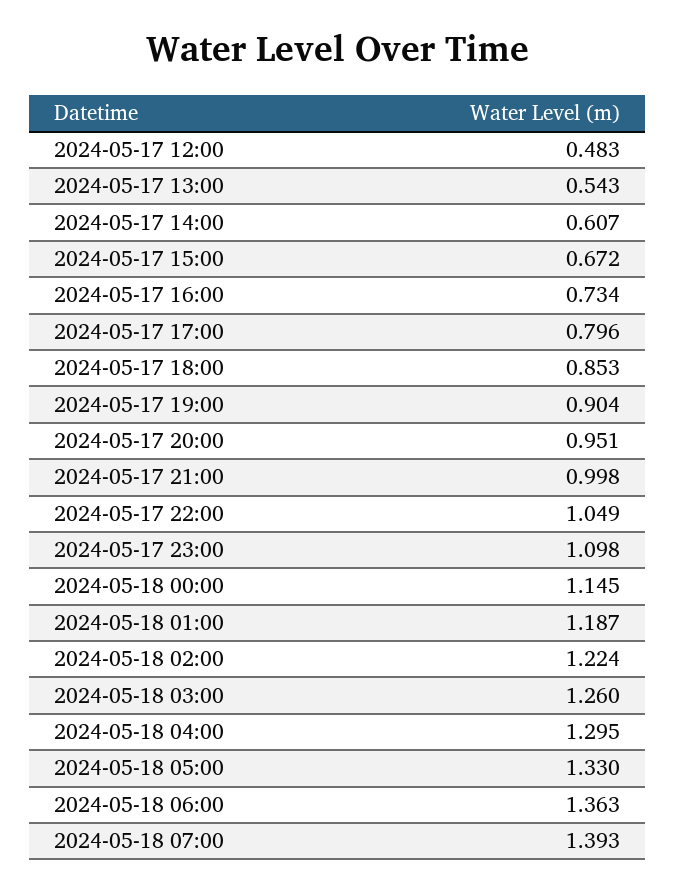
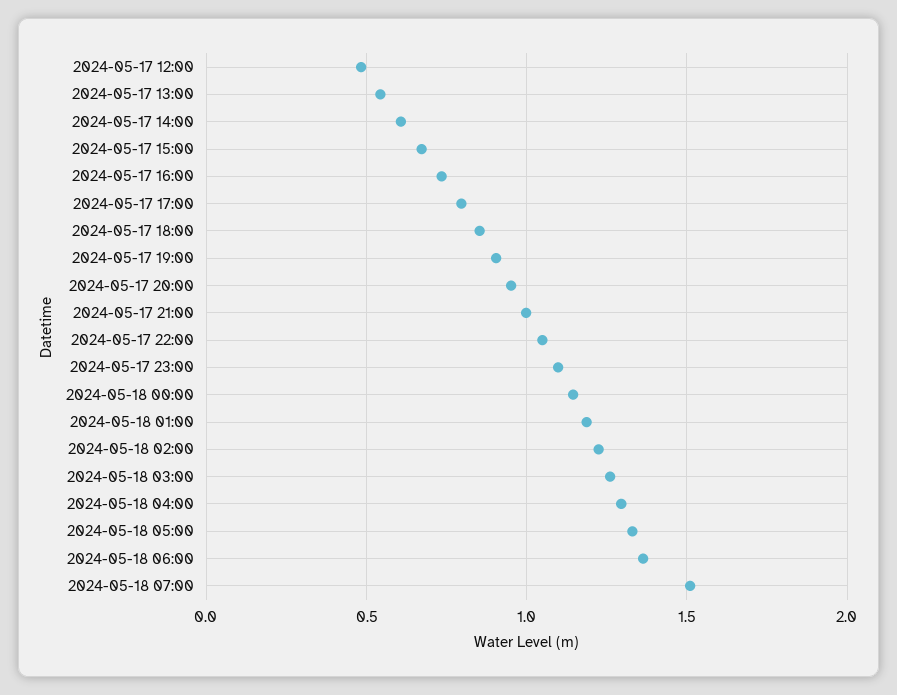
  {
    "2024-05-17 12:00": 0.483,
    "2024-05-17 13:00": 0.543,
    "2024-05-17 14:00": 0.607,
    "2024-05-17 15:00": 0.672,
    "2024-05-17 16:00": 0.734,
    "2024-05-17 17:00": 0.796,
    "2024-05-17 18:00": 0.853,
    "2024-05-17 19:00": 0.904,
    "2024-05-17 20:00": 0.951,
    "2024-05-17 21:00": 0.998,
    "2024-05-17 22:00": 1.049,
    "2024-05-17 23:00": 1.098,
    "2024-05-18 00:00": 1.145,
    "2024-05-18 01:00": 1.187,
    "2024-05-18 02:00": 1.224,
    "2024-05-18 03:00": 1.26,
    "2024-05-18 04:00": 1.295,
    "2024-05-18 05:00": 1.33,
    "2024-05-18 06:00": 1.363,
-   "2024-05-18 07:00": 1.393
+   "2024-05-18 07:00": 1.5
  }

